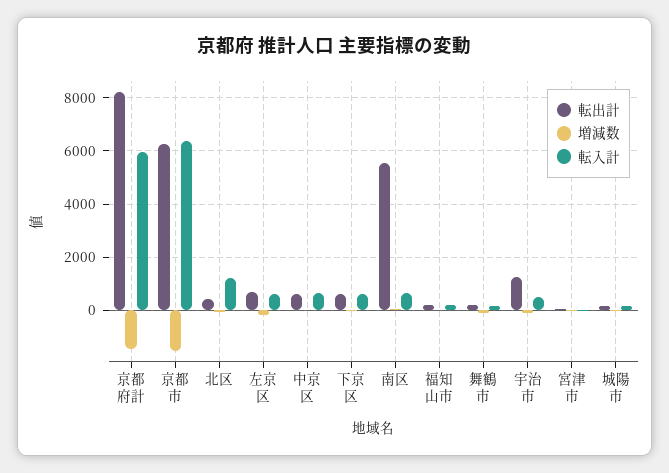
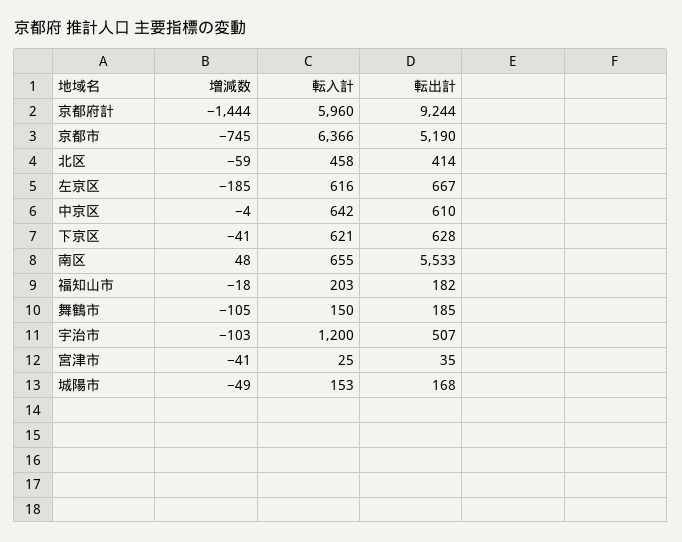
  {
    "転出計": {
-     "京都府計": 8250,
+     "京都府計": 9244,
-     "京都市": 6250,
+     "京都市": 5190,
      "北区": 414,
      "左京区": 667,
      "中京区": 610,
      "下京区": 628,
      "南区": 5533,
      "福知山市": 182,
      "舞鶴市": 185,
-     "宇治市": 1250,
+     "宇治市": 507,
      "宮津市": 35,
      "城陽市": 168
    },
    "増減数": {
      "京都府計": -1444,
-     "京都市": -1500,
+     "京都市": -745,
      "北区": -59,
      "左京区": -185,
      "中京区": -4,
      "下京区": -41,
      "南区": 48,
      "福知山市": -18,
      "舞鶴市": -105,
      "宇治市": -103,
      "宮津市": -41,
      "城陽市": -49
    },
    "転入計": {
      "京都府計": 5960,
      "京都市": 6366,
-     "北区": 1250,
+     "北区": 458,
      "左京区": 616,
      "中京区": 642,
      "下京区": 621,
      "南区": 655,
      "福知山市": 203,
      "舞鶴市": 150,
-     "宇治市": 500,
+     "宇治市": 1200,
      "宮津市": 25,
      "城陽市": 153
    }
  }

